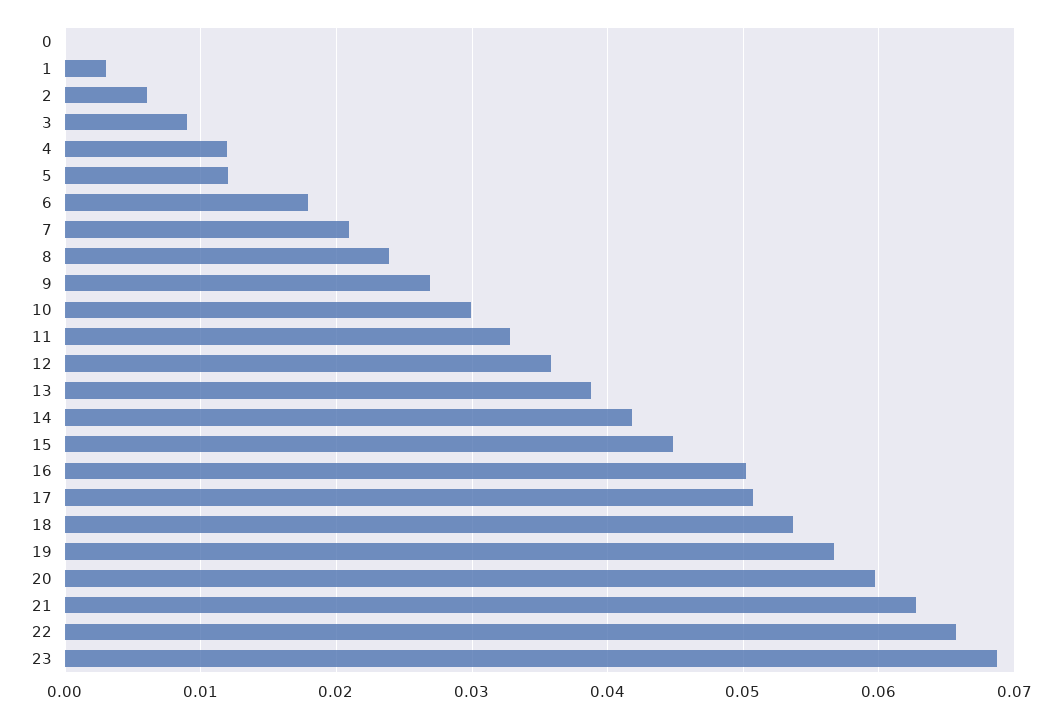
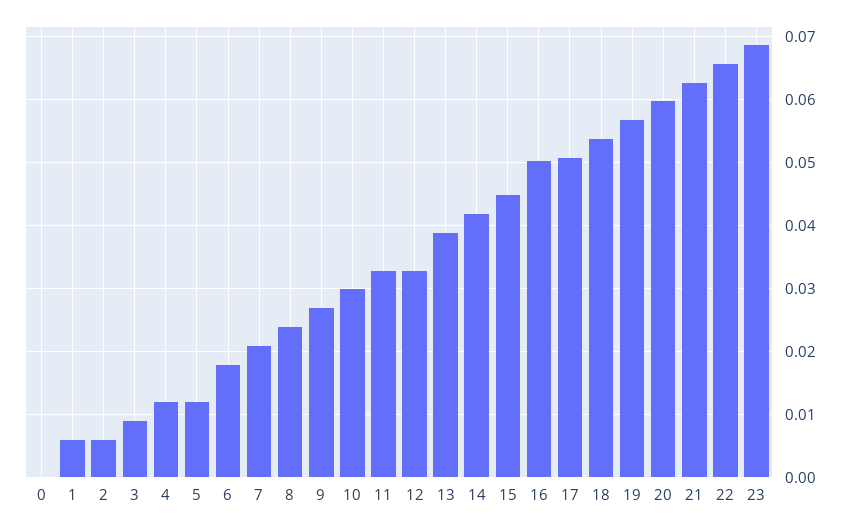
  {
    "0": 0,
-   "1": 0.003,
+   "1": 0.006,
    "2": 0.006,
    "3": 0.009,
    "4": 0.012,
    "5": 0.012,
    "6": 0.018,
    "7": 0.021,
    "8": 0.024,
    "9": 0.027,
    "10": 0.03,
    "11": 0.033,
-   "12": 0.036,
+   "12": 0.033,
    "13": 0.039,
    "14": 0.042,
    "15": 0.045,
    "16": 0.05,
    "17": 0.051,
    "18": 0.054,
    "19": 0.057,
    "20": 0.06,
    "21": 0.063,
    "22": 0.066,
    "23": 0.069
  }

